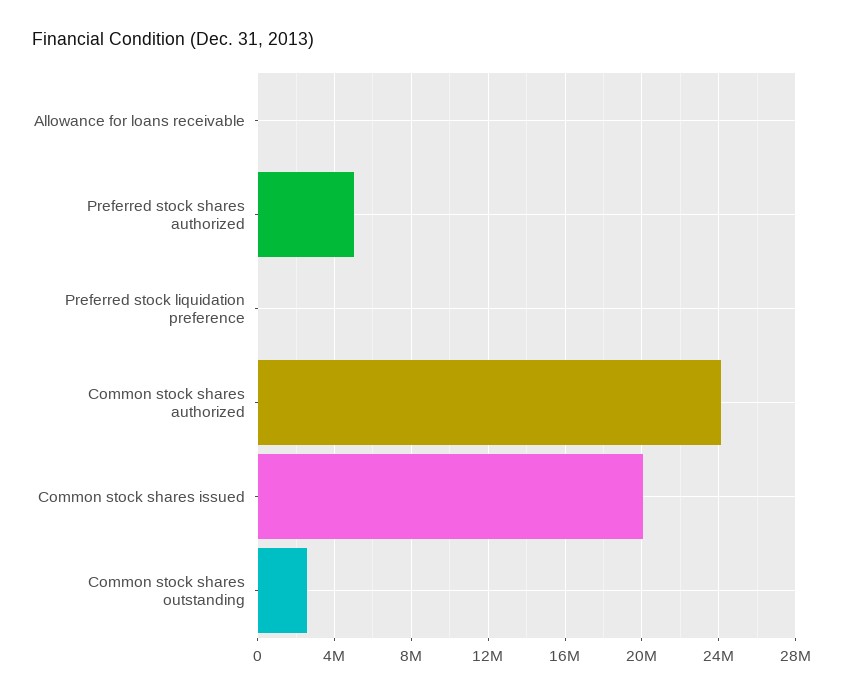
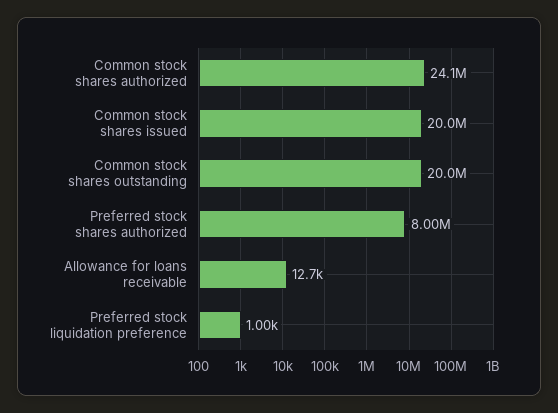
  {
    "Allowance for loans receivable": 12700,
-   "Preferred stock shares authorized": 5000000,
+   "Preferred stock shares authorized": 8000000,
    "Preferred stock liquidation preference": 1000,
    "Common stock shares authorized": 24100000,
    "Common stock shares issued": 20000000,
-   "Common stock shares outstanding": 2500000
+   "Common stock shares outstanding": 20000000
  }

